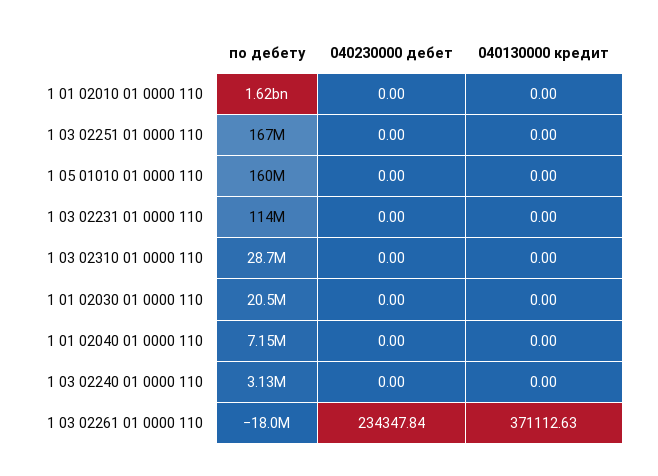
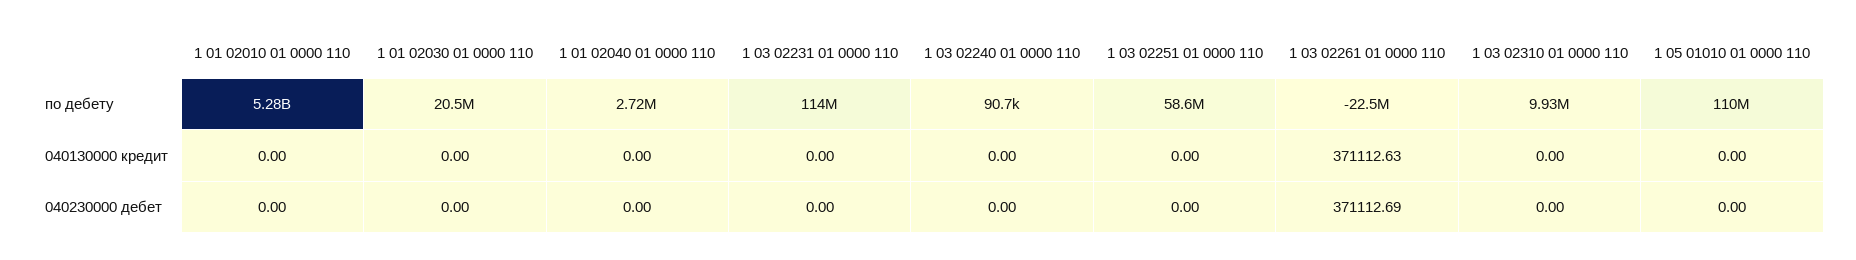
  {
    "по дебету": {
-     "1 01 02010 01 0000 110": 1620000000,
+     "1 01 02010 01 0000 110": 5280000000,
-     "1 03 02251 01 0000 110": 167000000,
+     "1 03 02251 01 0000 110": 58600000,
-     "1 05 01010 01 0000 110": 160000000,
+     "1 05 01010 01 0000 110": 110000000,
      "1 03 02231 01 0000 110": 114000000,
-     "1 03 02310 01 0000 110": 28700000,
+     "1 03 02310 01 0000 110": 9930000,
      "1 01 02030 01 0000 110": 20500000,
-     "1 01 02040 01 0000 110": 7150000,
+     "1 01 02040 01 0000 110": 2720000,
-     "1 03 02240 01 0000 110": 3130000,
+     "1 03 02240 01 0000 110": 90700,
-     "1 03 02261 01 0000 110": -18000000
+     "1 03 02261 01 0000 110": -22500000
    },
    "040230000 дебет": {
      "1 01 02010 01 0000 110": 0,
      "1 03 02251 01 0000 110": 0,
      "1 05 01010 01 0000 110": 0,
      "1 03 02231 01 0000 110": 0,
      "1 03 02310 01 0000 110": 0,
      "1 01 02030 01 0000 110": 0,
      "1 01 02040 01 0000 110": 0,
      "1 03 02240 01 0000 110": 0,
-     "1 03 02261 01 0000 110": 234347.84
+     "1 03 02261 01 0000 110": 371112.69
    },
    "040130000 кредит": {
      "1 01 02010 01 0000 110": 0,
      "1 03 02251 01 0000 110": 0,
      "1 05 01010 01 0000 110": 0,
      "1 03 02231 01 0000 110": 0,
      "1 03 02310 01 0000 110": 0,
      "1 01 02030 01 0000 110": 0,
      "1 01 02040 01 0000 110": 0,
      "1 03 02240 01 0000 110": 0,
      "1 03 02261 01 0000 110": 371112.63
    }
  }

